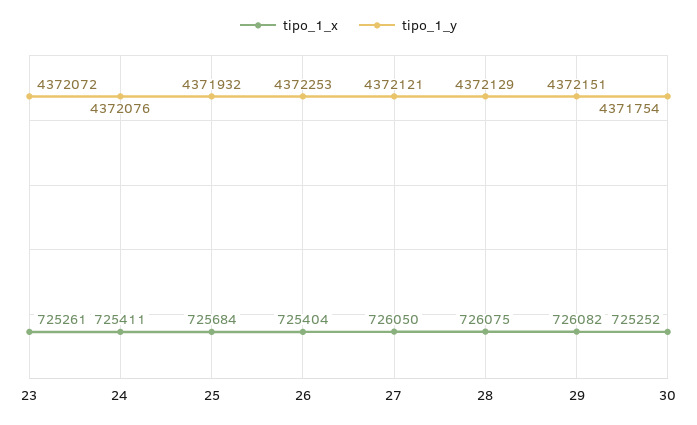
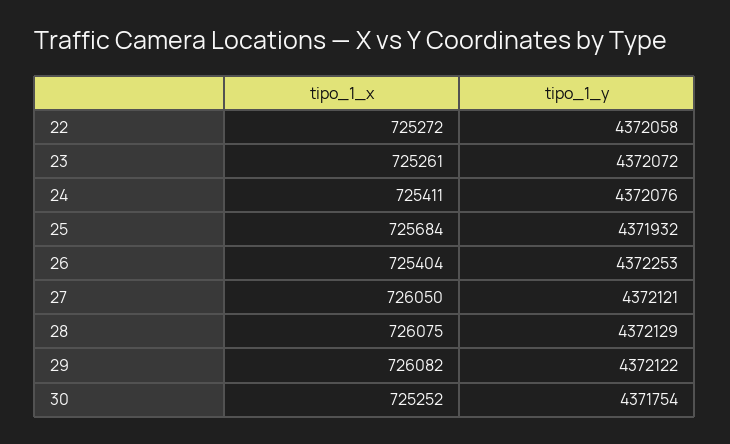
  {
    "tipo_1_x": {
      "23": 725261,
      "24": 725411,
      "25": 725684,
      "26": 725404,
      "27": 726050,
      "28": 726075,
      "29": 726082,
-     "30": 725252
+     "30": 725252,
+     "22": 725272
    },
    "tipo_1_y": {
      "23": 4372072,
      "24": 4372076,
      "25": 4371932,
      "26": 4372253,
      "27": 4372121,
      "28": 4372129,
-     "29": 4372151,
+     "29": 4372122,
-     "30": 4371754
+     "30": 4371754,
+     "22": 4372058
    }
  }

